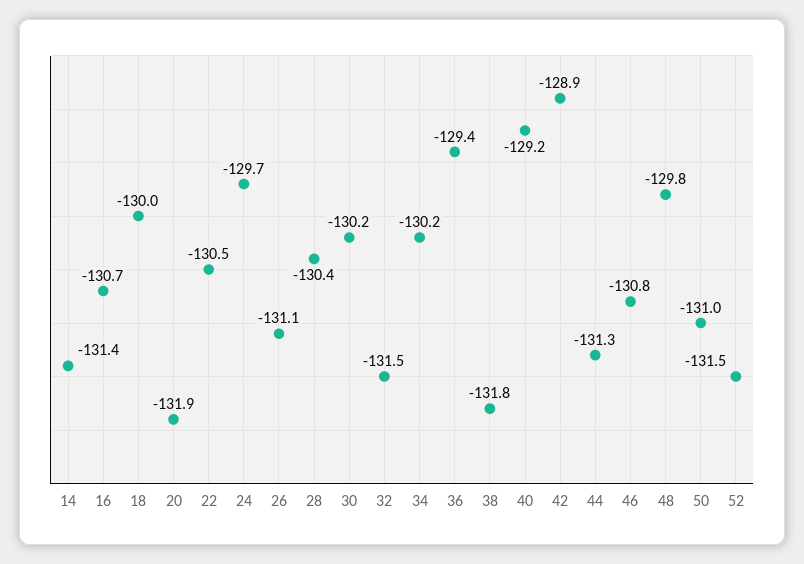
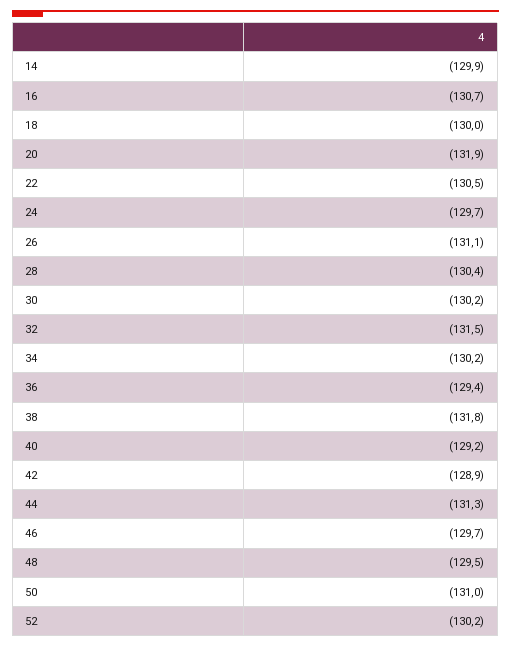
  {
-   "14": -131.4,
+   "14": -129.9,
    "16": -130.7,
    "18": -130,
    "20": -131.9,
    "22": -130.5,
    "24": -129.7,
    "26": -131.1,
    "28": -130.4,
    "30": -130.2,
    "32": -131.5,
    "34": -130.2,
    "36": -129.4,
    "38": -131.8,
    "40": -129.2,
    "42": -128.9,
    "44": -131.3,
-   "46": -130.8,
+   "46": -129.7,
-   "48": -129.8,
+   "48": -129.5,
    "50": -131,
-   "52": -131.5
+   "52": -130.2
  }

